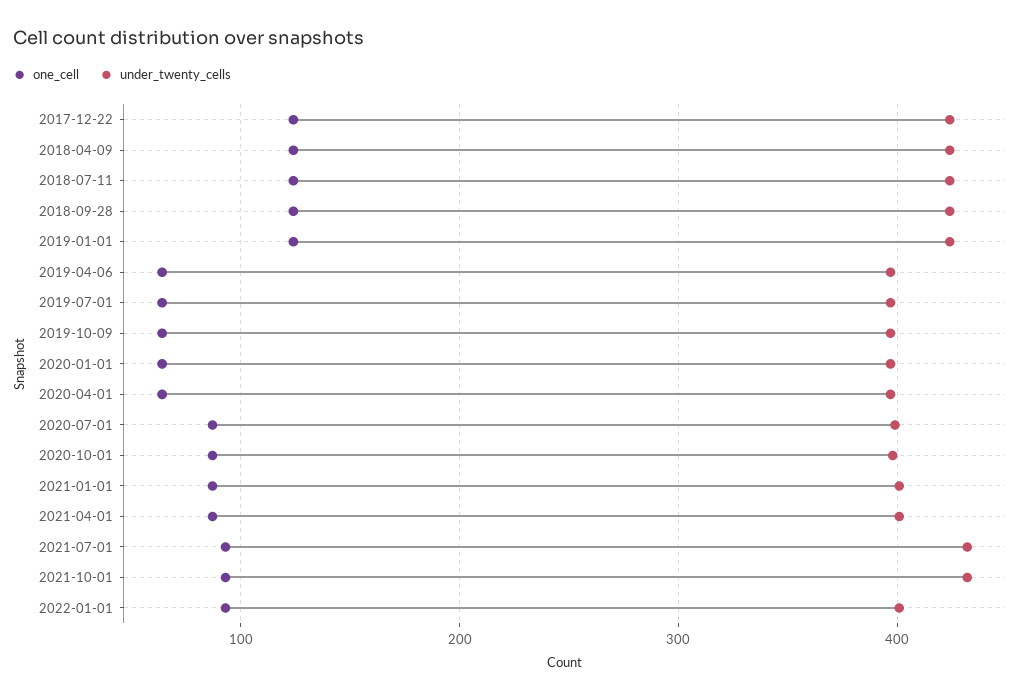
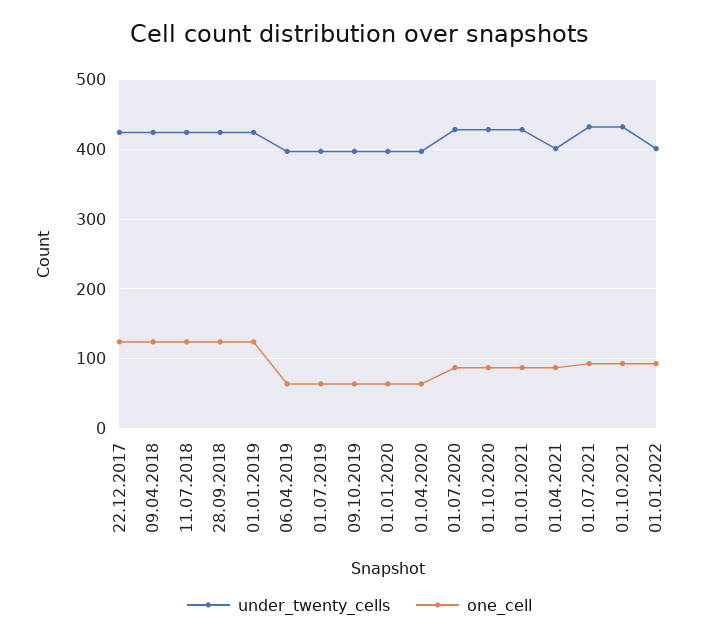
  {
    "one_cell": {
      "2017-12-22": 120,
      "2018-04-09": 120,
      "2018-07-11": 120,
      "2018-09-28": 120,
      "2019-01-01": 120,
      "2019-04-06": 60,
      "2019-07-01": 60,
      "2019-10-09": 60,
      "2020-01-01": 60,
      "2020-04-01": 60,
      "2020-07-01": 90,
      "2020-10-01": 90,
      "2021-01-01": 90,
      "2021-04-01": 90,
      "2021-07-01": 90,
      "2021-10-01": 90,
      "2022-01-01": 90
    },
    "under_twenty_cells": {
      "2017-12-22": 420,
      "2018-04-09": 420,
      "2018-07-11": 420,
      "2018-09-28": 420,
      "2019-01-01": 420,
      "2019-04-06": 400,
      "2019-07-01": 400,
      "2019-10-09": 400,
      "2020-01-01": 400,
      "2020-04-01": 400,
-     "2020-07-01": 400,
+     "2020-07-01": 430,
-     "2020-10-01": 400,
+     "2020-10-01": 430,
-     "2021-01-01": 400,
+     "2021-01-01": 430,
      "2021-04-01": 400,
      "2021-07-01": 430,
      "2021-10-01": 430,
      "2022-01-01": 400
    }
  }

